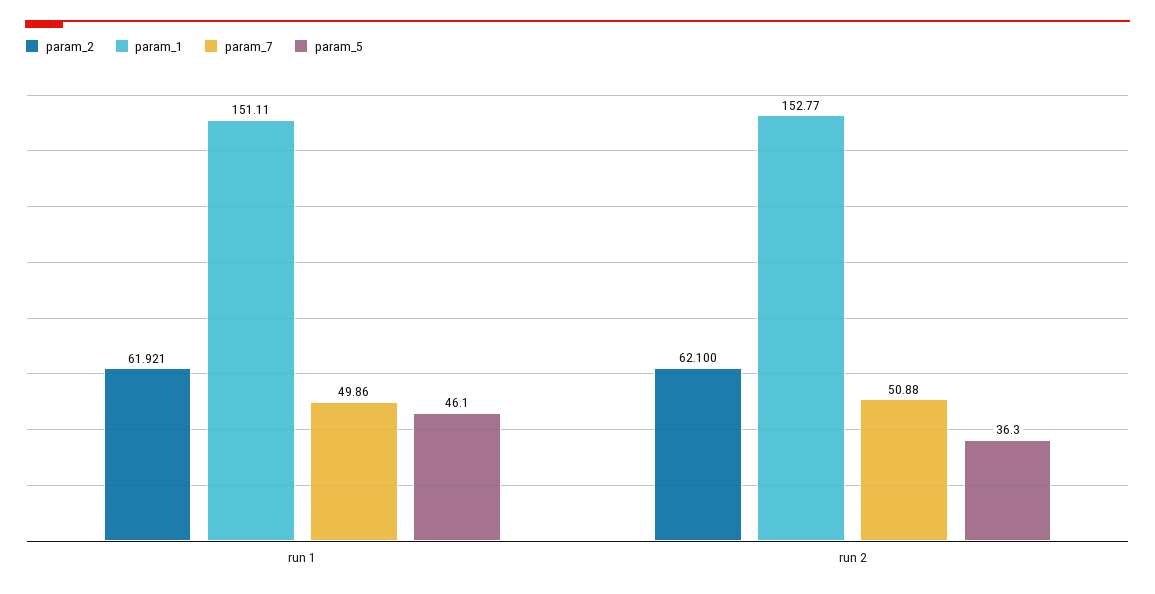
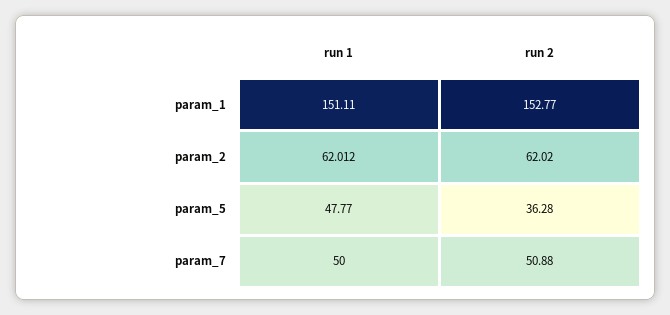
  {
    "param_2": {
-     "run 1": 61.921,
+     "run 1": 62.012,
-     "run 2": 62.1
+     "run 2": 62.02
    },
    "param_1": {
      "run 1": 151.11,
      "run 2": 152.77
    },
    "param_7": {
-     "run 1": 49.86,
+     "run 1": 50,
      "run 2": 50.88
    },
    "param_5": {
-     "run 1": 46.1,
+     "run 1": 47.77,
      "run 2": 36.28
    }
  }

